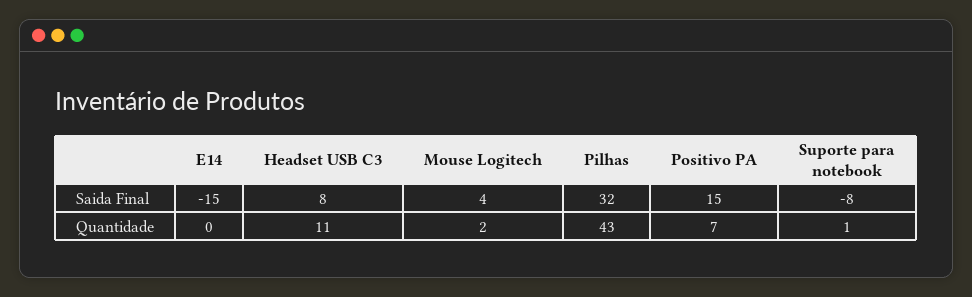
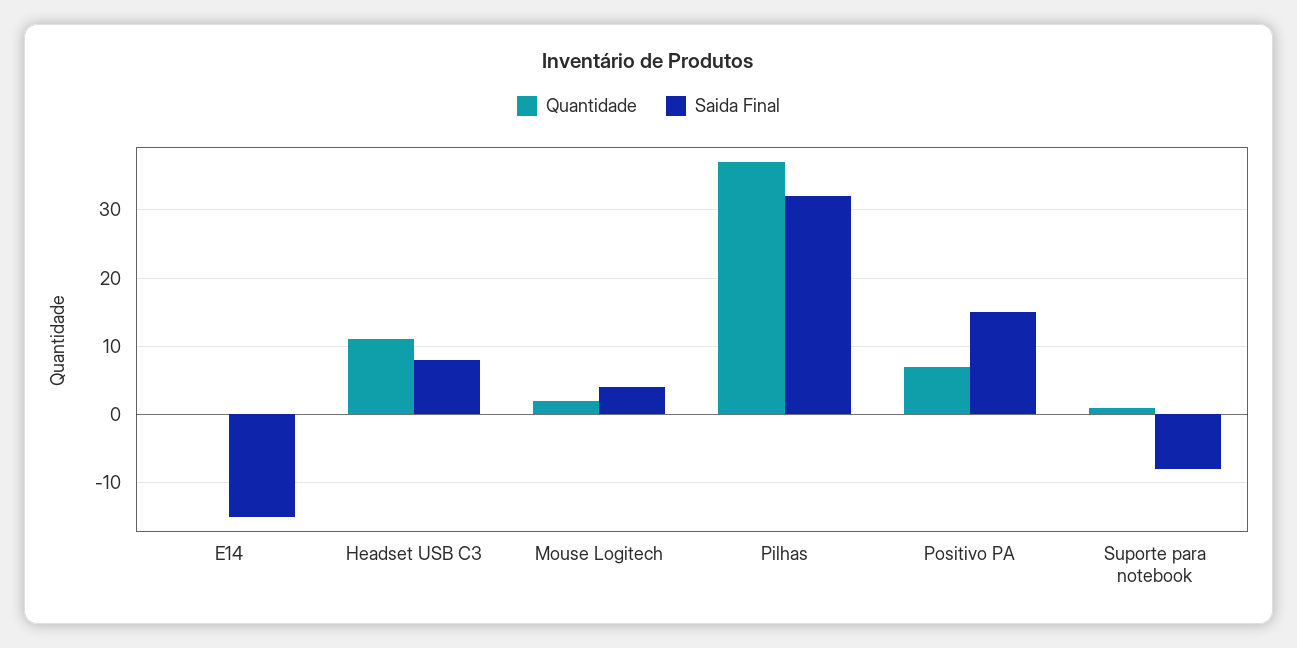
  {
    "Saida Final": {
      "E14": -15,
      "Headset USB C3": 8,
      "Mouse Logitech": 4,
      "Pilhas": 32,
      "Positivo PA": 15,
      "Suporte para notebook": -8
    },
    "Quantidade": {
      "E14": 0,
      "Headset USB C3": 11,
      "Mouse Logitech": 2,
-     "Pilhas": 43,
+     "Pilhas": 37,
      "Positivo PA": 7,
      "Suporte para notebook": 1
    }
  }

